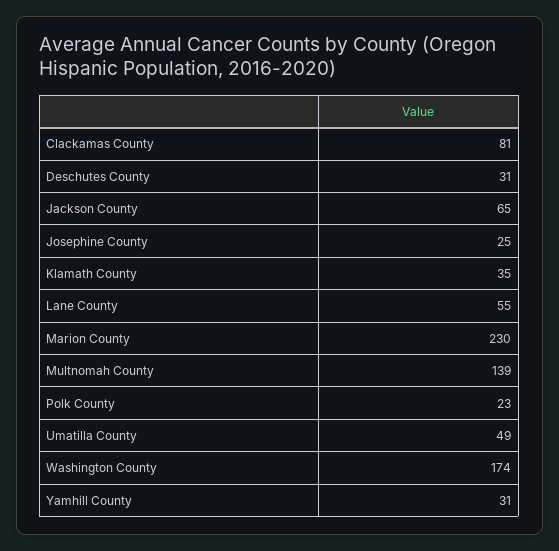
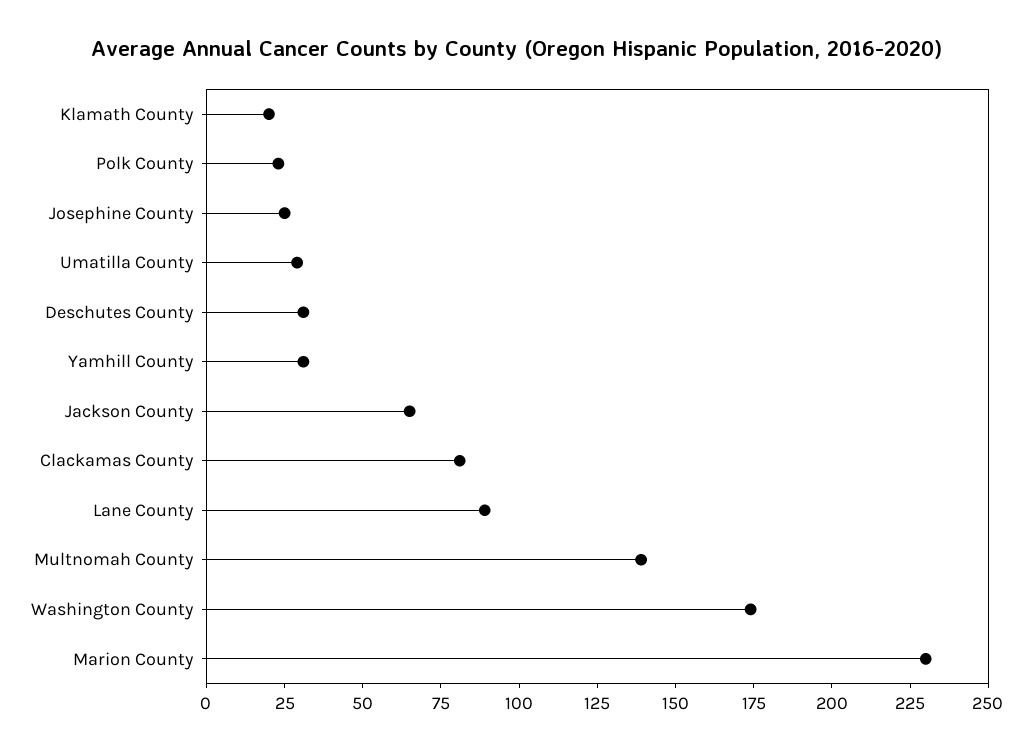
  {
    "Clackamas County": 81,
    "Deschutes County": 31,
    "Jackson County": 65,
    "Josephine County": 25,
-   "Klamath County": 35,
+   "Klamath County": 20,
-   "Lane County": 55,
+   "Lane County": 90,
    "Marion County": 230,
    "Multnomah County": 139,
    "Polk County": 23,
-   "Umatilla County": 49,
+   "Umatilla County": 30,
    "Washington County": 174,
    "Yamhill County": 31
  }

